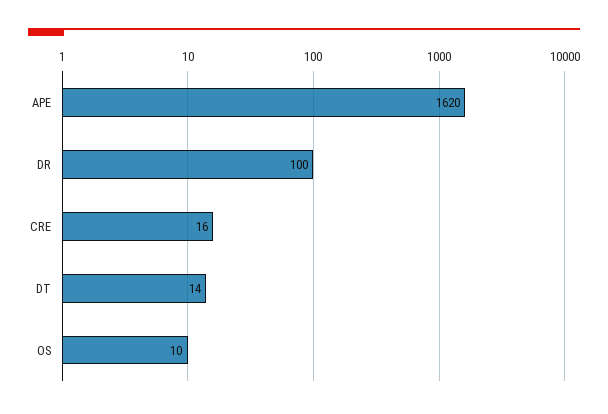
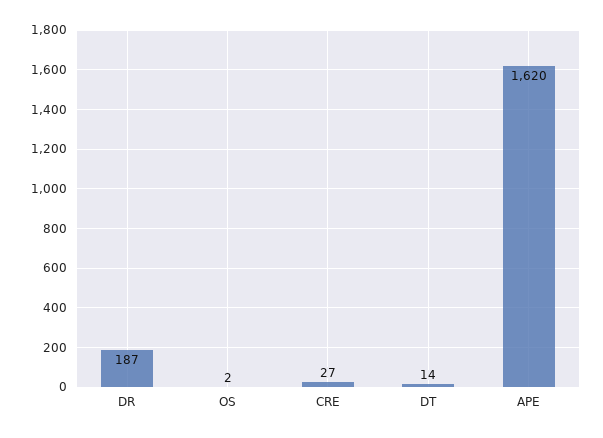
  {
    "APE": 1620,
-   "DR": 100,
+   "DR": 187,
-   "CRE": 16,
+   "CRE": 27,
    "DT": 14,
-   "OS": 10
+   "OS": 2
  }

